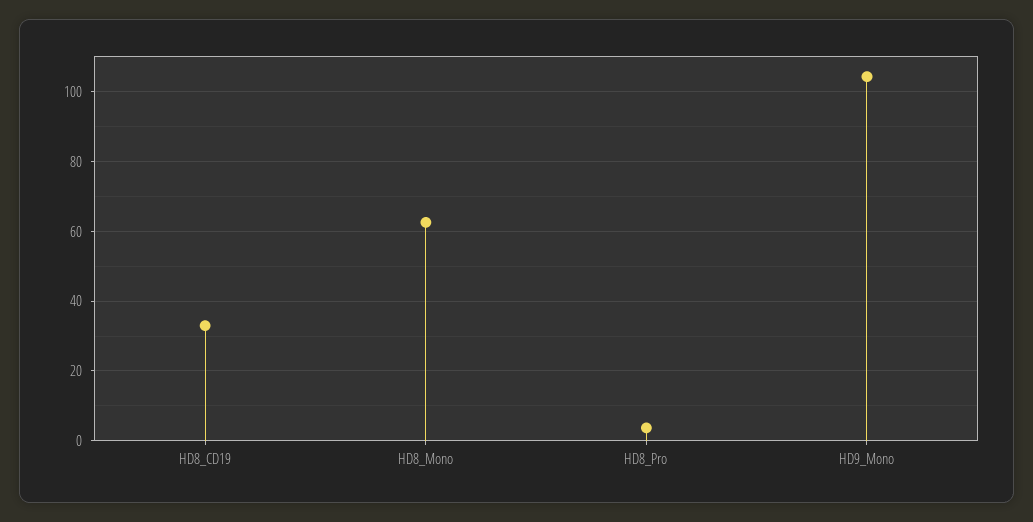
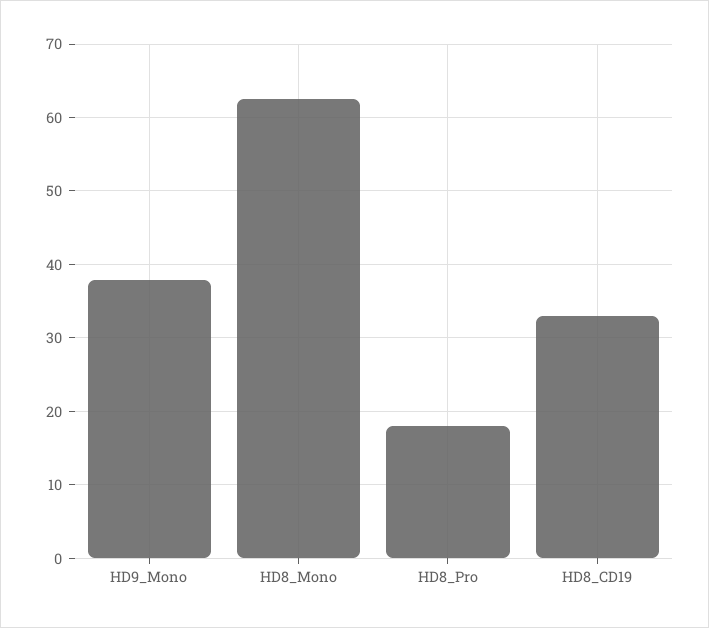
  {
    "HD8_CD19": 33,
    "HD8_Mono": 63,
-   "HD8_Pro": 4,
+   "HD8_Pro": 18,
-   "HD9_Mono": 104
+   "HD9_Mono": 38
  }

